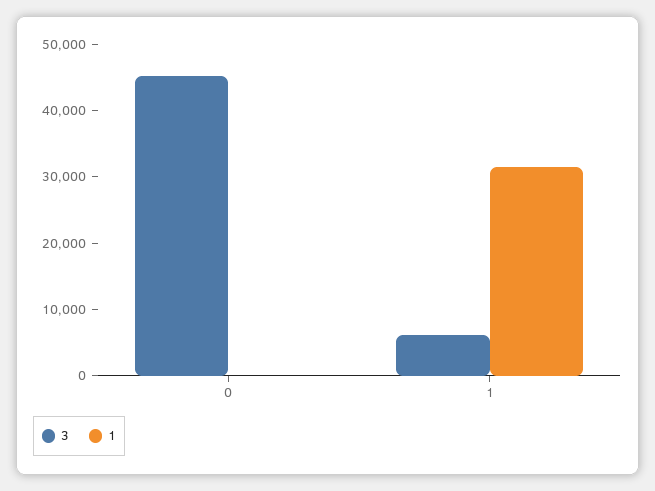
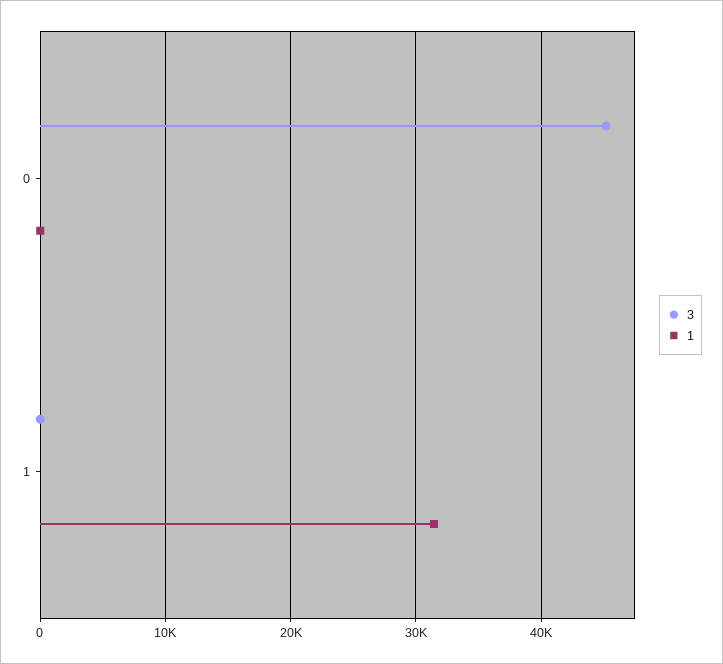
  {
    "3": {
      "0": 45000,
-     "1": 6000
+     "1": 0
    },
    "1": {
      "0": 0,
      "1": 31000
    }
  }

